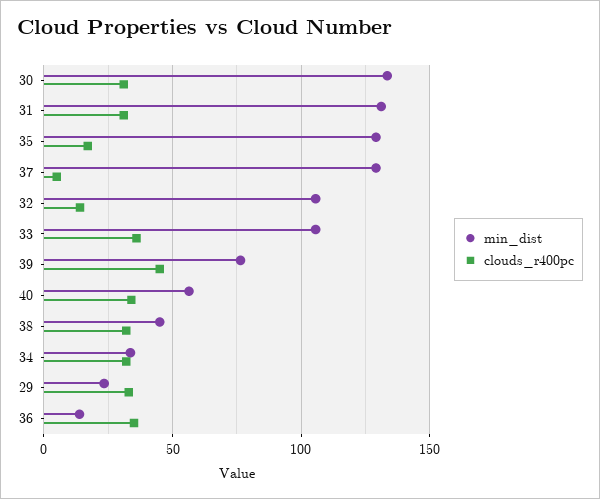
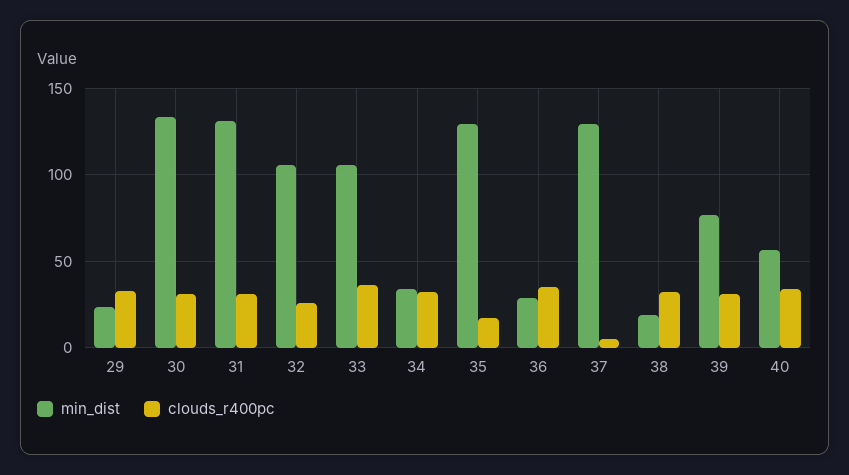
  {
    "min_dist": {
      "30": 135,
      "31": 130,
      "35": 130,
      "37": 130,
      "32": 105,
      "33": 105,
      "39": 75,
      "40": 55,
-     "38": 45,
+     "38": 20,
      "34": 35,
      "29": 25,
-     "36": 15
+     "36": 30
    },
    "clouds_r400pc": {
      "30": 30,
      "31": 30,
      "35": 15,
      "37": 5,
-     "32": 15,
+     "32": 25,
      "33": 35,
-     "39": 45,
+     "39": 30,
      "40": 35,
      "38": 30,
      "34": 30,
      "29": 35,
      "36": 35
    }
  }

